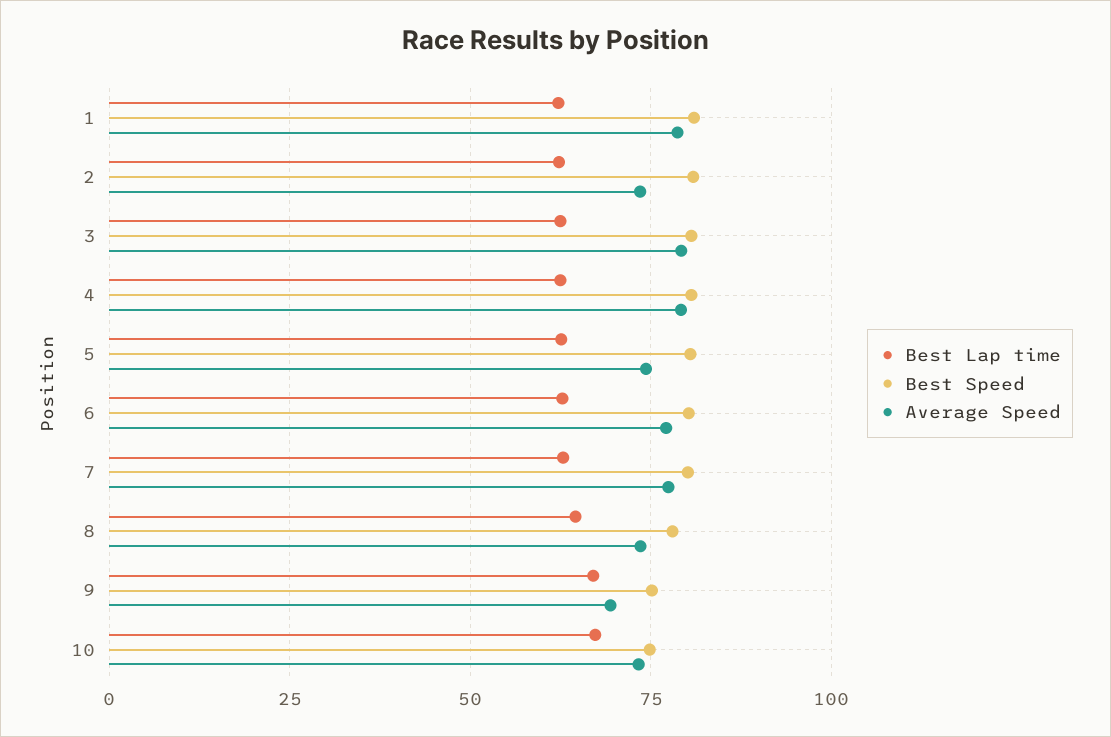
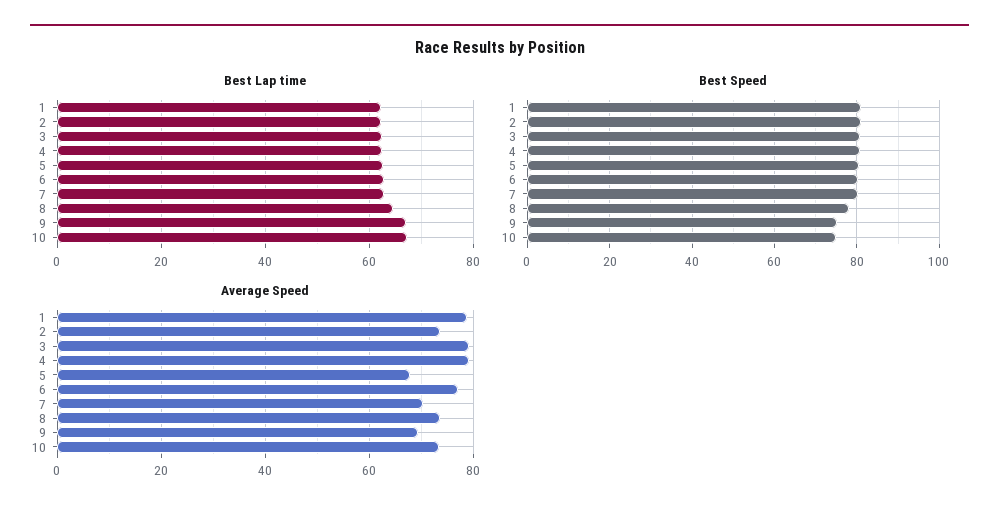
  {
    "Best Lap time": {
      "1": 62,
      "2": 62,
      "3": 62,
      "4": 62,
      "5": 62,
      "6": 62,
      "7": 62,
      "8": 64,
      "9": 68,
      "10": 68
    },
    "Best Speed": {
      "1": 82,
      "2": 80,
      "3": 80,
      "4": 80,
      "5": 80,
      "6": 80,
      "7": 80,
      "8": 78,
      "9": 76,
      "10": 74
    },
    "Average Speed": {
      "1": 78,
      "2": 74,
      "3": 80,
      "4": 80,
-     "5": 75,
+     "5": 68,
      "6": 78,
-     "7": 77.5,
+     "7": 70,
      "8": 74,
      "9": 70,
      "10": 74
    }
  }

